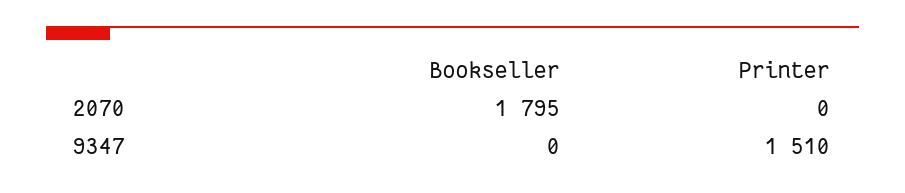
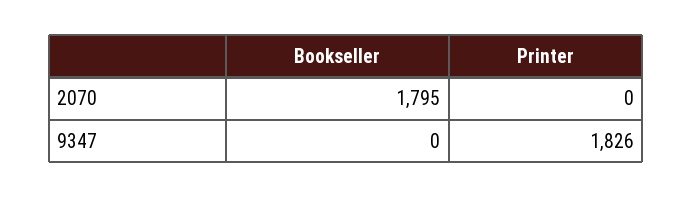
  {
    "Bookseller": {
      "2070": 1795,
      "9347": 0
    },
    "Printer": {
      "2070": 0,
-     "9347": 1510
+     "9347": 1826
    }
  }

